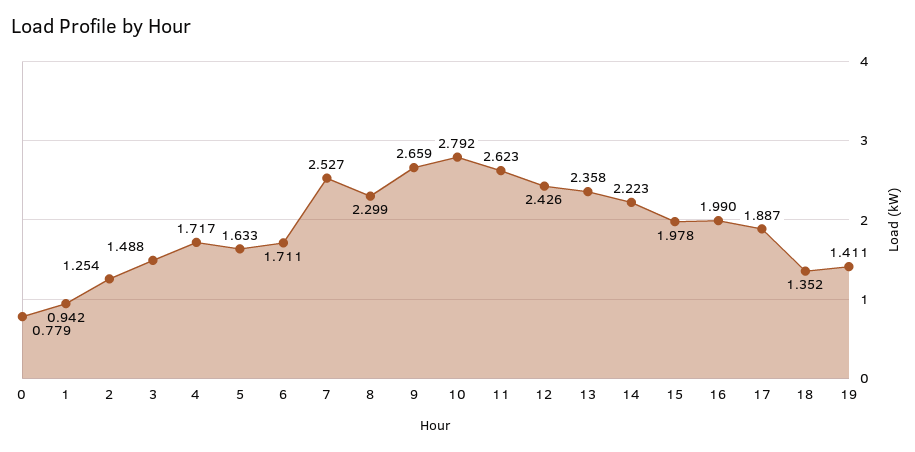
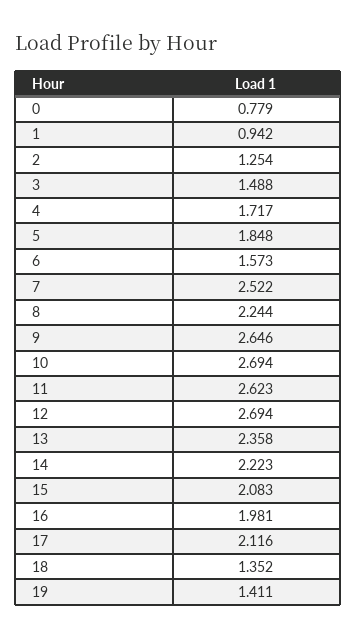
  {
    "0": 0.779,
    "1": 0.942,
    "2": 1.254,
    "3": 1.488,
    "4": 1.717,
-   "5": 1.633,
+   "5": 1.848,
-   "6": 1.711,
+   "6": 1.573,
-   "7": 2.527,
+   "7": 2.522,
-   "8": 2.299,
+   "8": 2.244,
-   "9": 2.659,
+   "9": 2.646,
-   "10": 2.792,
+   "10": 2.694,
    "11": 2.623,
-   "12": 2.426,
+   "12": 2.694,
    "13": 2.358,
    "14": 2.223,
-   "15": 1.978,
+   "15": 2.083,
-   "16": 1.99,
+   "16": 1.981,
-   "17": 1.887,
+   "17": 2.116,
    "18": 1.352,
    "19": 1.411
  }

